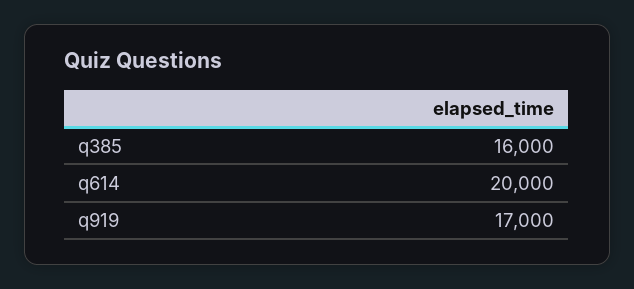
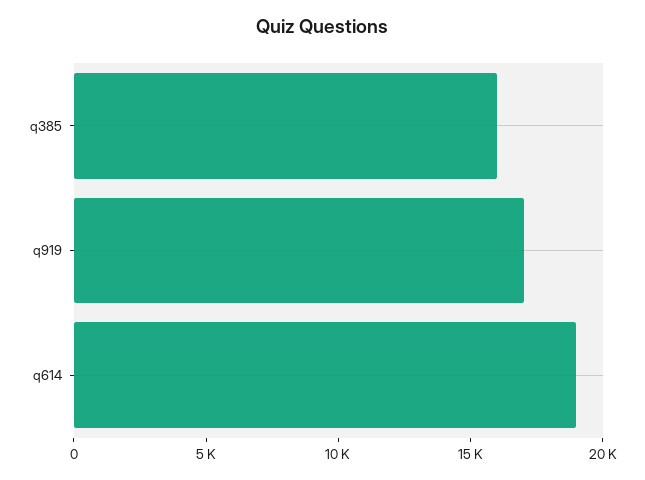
  {
    "q385": 16000,
-   "q614": 20000,
+   "q614": 19000,
    "q919": 17000
  }

